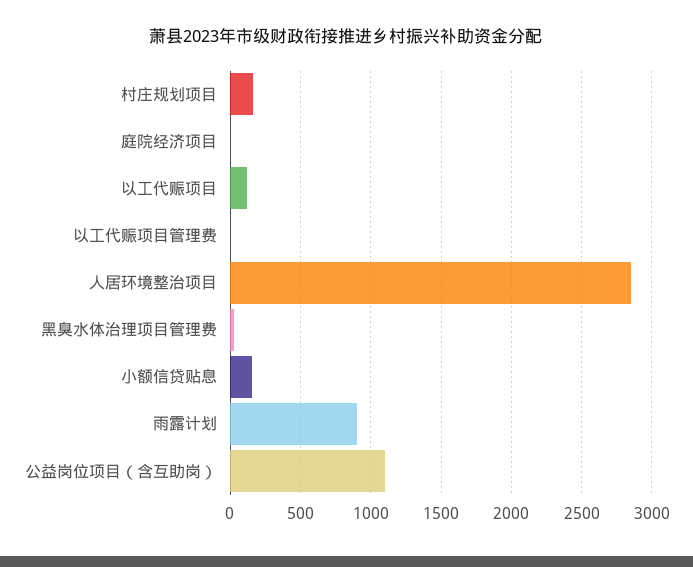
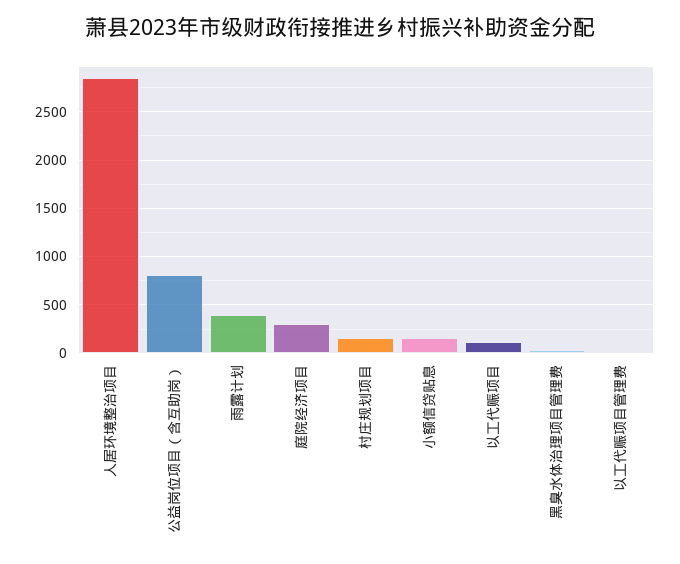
  {
    "村庄规划项目": 150,
-   "庭院经济项目": 0,
+   "庭院经济项目": 300,
    "以工代赈项目": 100,
    "以工代赈项目管理费": 0,
    "人居环境整治项目": 2850,
    "黑臭水体治理项目管理费": 50,
    "小额信贷贴息": 150,
-   "雨露计划": 900,
+   "雨露计划": 400,
-   "公益岗位项目（含互助岗）": 1100
+   "公益岗位项目（含互助岗）": 800
  }

